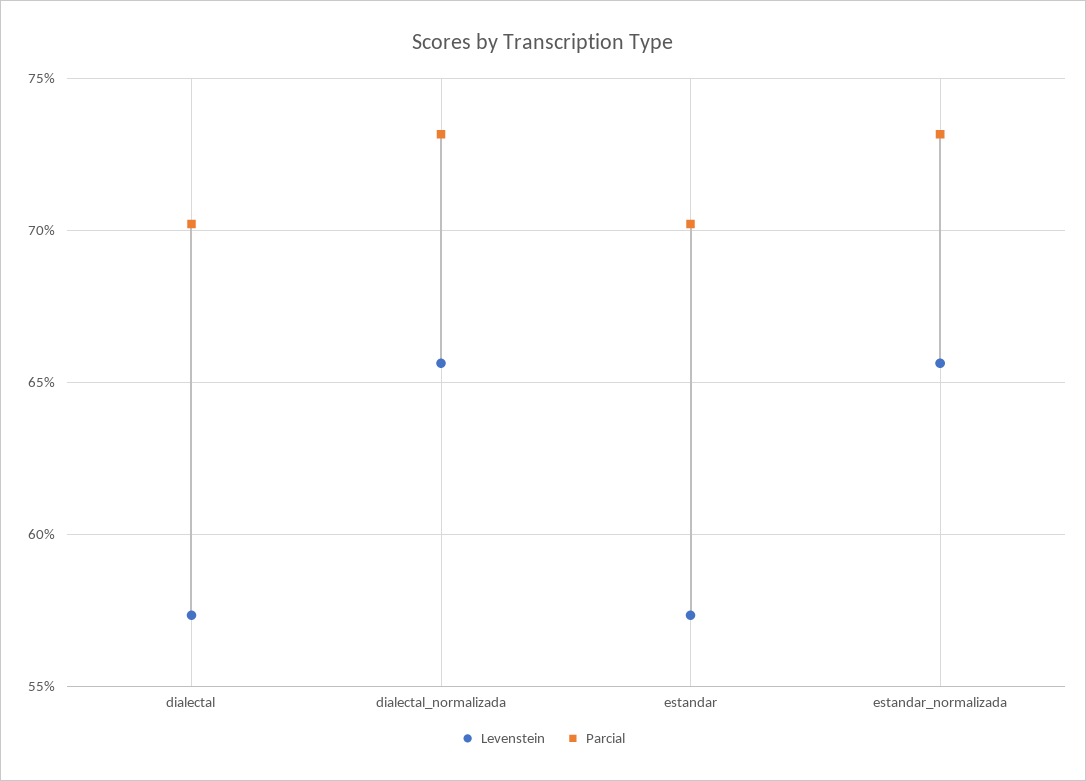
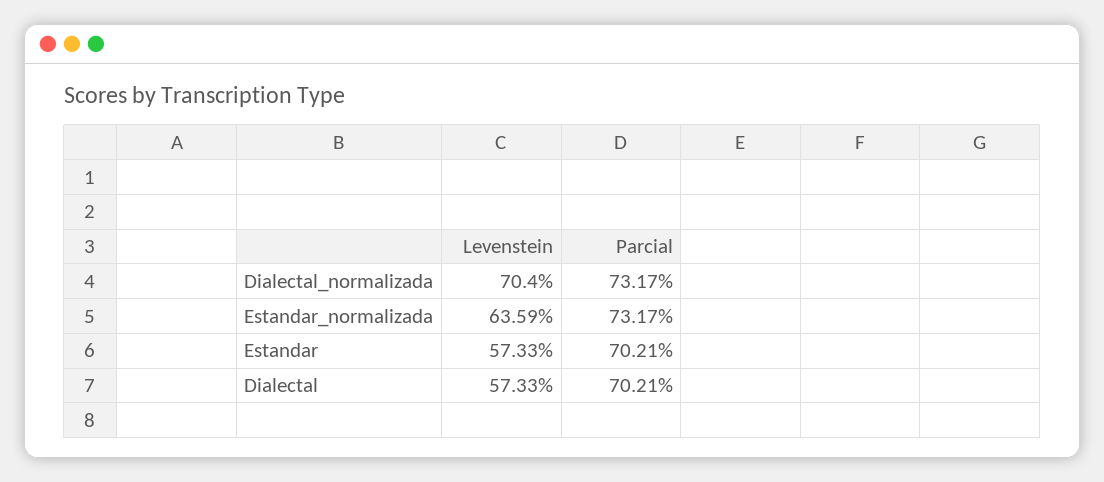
  {
    "Levenstein": {
      "dialectal": 57.33,
-     "dialectal_normalizada": 65.5,
+     "dialectal_normalizada": 70.4,
      "estandar": 57.33,
-     "estandar_normalizada": 65.5
+     "estandar_normalizada": 63.59
    },
    "Parcial": {
      "dialectal": 70.21,
      "dialectal_normalizada": 73.17,
      "estandar": 70.21,
      "estandar_normalizada": 73.17
    }
  }

